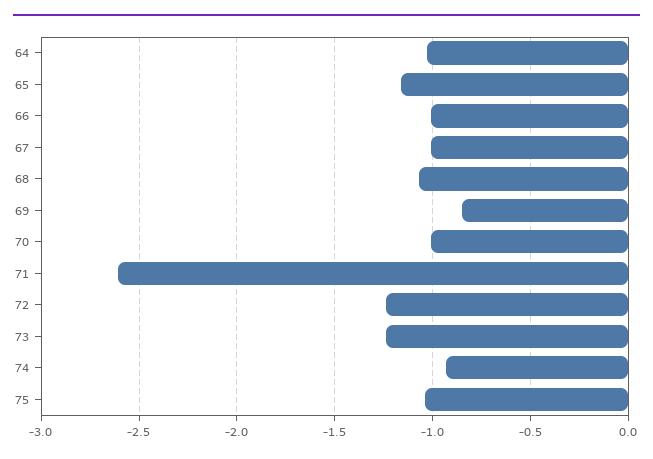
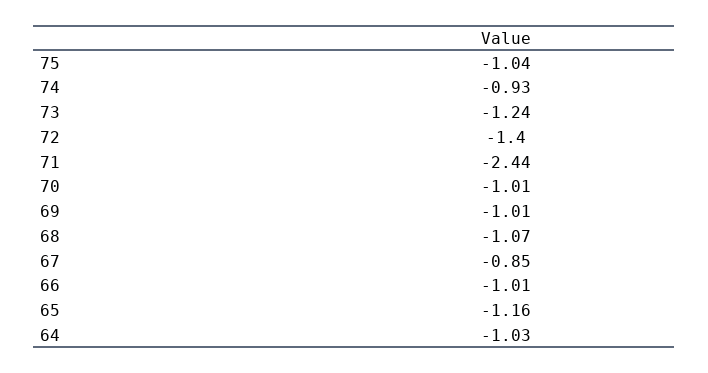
  {
    "64": -1.03,
    "65": -1.16,
    "66": -1.01,
-   "67": -1,
+   "67": -0.85,
    "68": -1.07,
-   "69": -0.85,
+   "69": -1.01,
    "70": -1.01,
-   "71": -2.6,
+   "71": -2.44,
-   "72": -1.25,
+   "72": -1.4,
    "73": -1.24,
    "74": -0.93,
    "75": -1.04
  }

